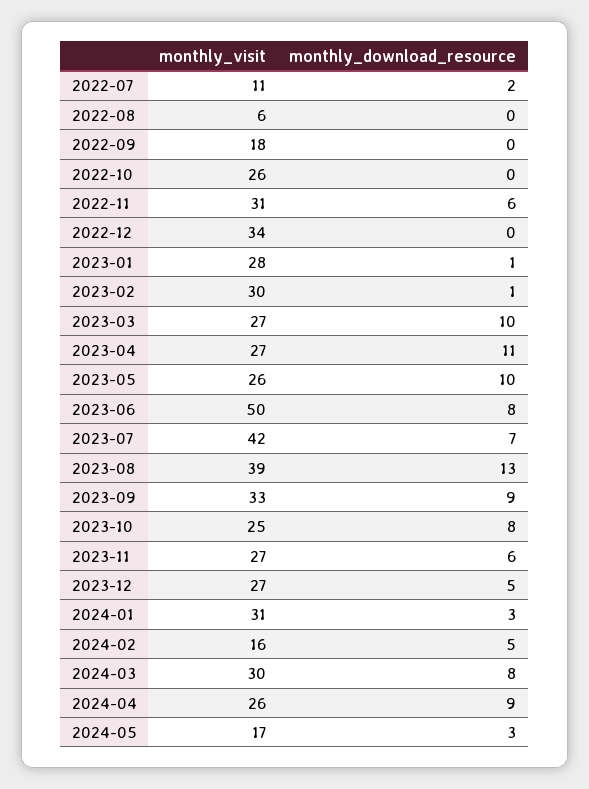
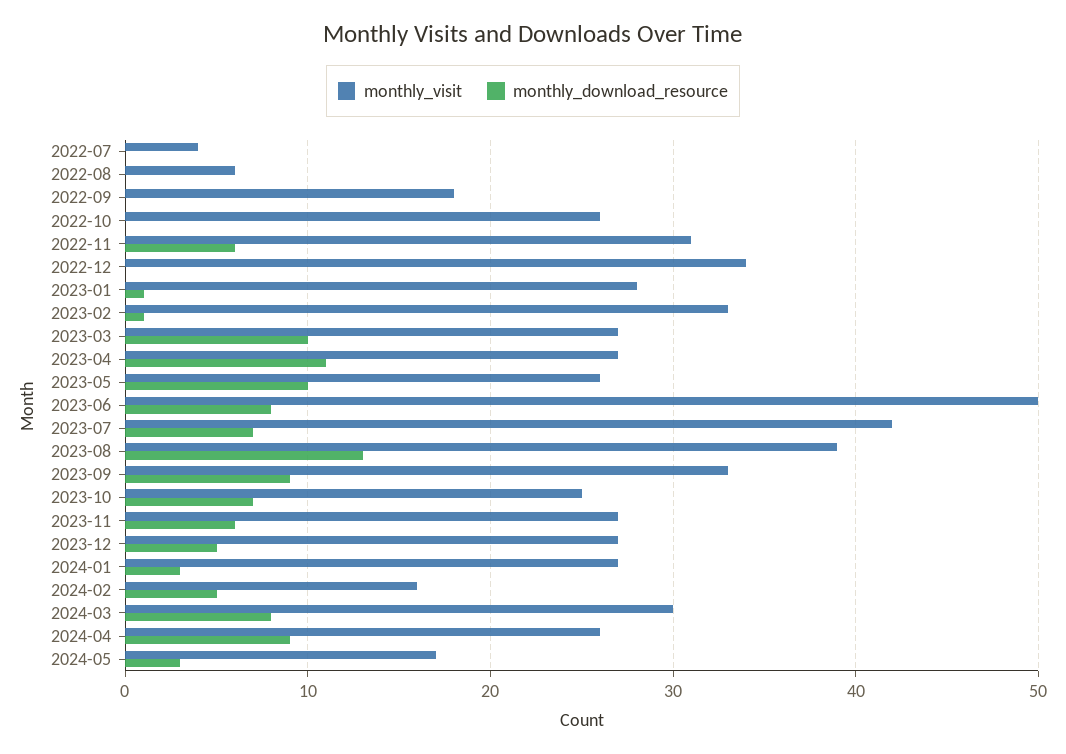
  {
    "monthly_visit": {
-     "2022-07": 11,
+     "2022-07": 4,
      "2022-08": 6,
      "2022-09": 18,
      "2022-10": 26,
      "2022-11": 31,
      "2022-12": 34,
      "2023-01": 28,
-     "2023-02": 30,
+     "2023-02": 33,
      "2023-03": 27,
      "2023-04": 27,
      "2023-05": 26,
      "2023-06": 50,
      "2023-07": 42,
      "2023-08": 39,
      "2023-09": 33,
      "2023-10": 25,
      "2023-11": 27,
      "2023-12": 27,
-     "2024-01": 31,
+     "2024-01": 27,
      "2024-02": 16,
      "2024-03": 30,
      "2024-04": 26,
      "2024-05": 17
    },
    "monthly_download_resource": {
-     "2022-07": 2,
+     "2022-07": 0,
      "2022-08": 0,
      "2022-09": 0,
      "2022-10": 0,
      "2022-11": 6,
      "2022-12": 0,
      "2023-01": 1,
      "2023-02": 1,
      "2023-03": 10,
      "2023-04": 11,
      "2023-05": 10,
      "2023-06": 8,
      "2023-07": 7,
      "2023-08": 13,
      "2023-09": 9,
-     "2023-10": 8,
+     "2023-10": 7,
      "2023-11": 6,
      "2023-12": 5,
      "2024-01": 3,
      "2024-02": 5,
      "2024-03": 8,
      "2024-04": 9,
      "2024-05": 3
    }
  }

